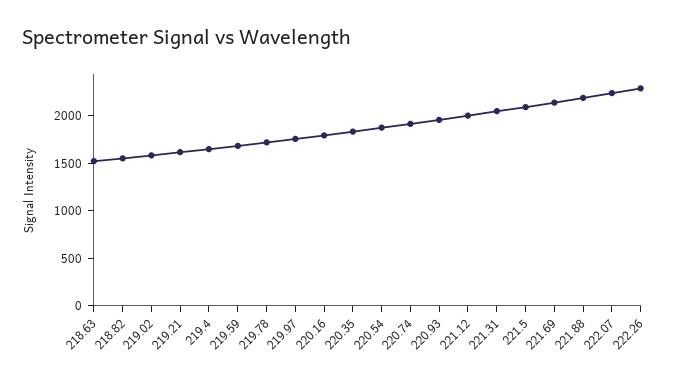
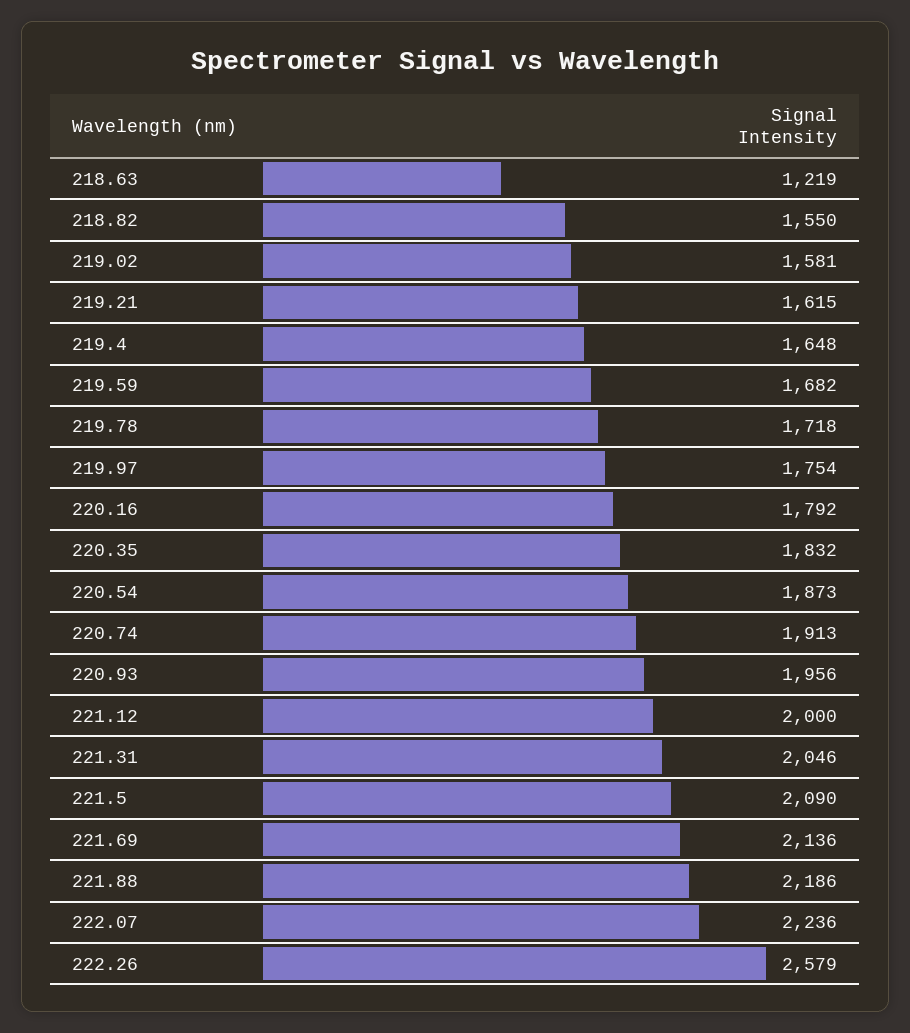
  {
-   "218.63": 1500,
+   "218.63": 1219,
    "218.82": 1550,
    "219.02": 1581,
    "219.21": 1615,
    "219.4": 1648,
    "219.59": 1682,
    "219.78": 1718,
    "219.97": 1754,
    "220.16": 1792,
    "220.35": 1832,
    "220.54": 1873,
    "220.74": 1913,
    "220.93": 1956,
    "221.12": 2000,
    "221.31": 2046,
    "221.5": 2090,
    "221.69": 2136,
    "221.88": 2186,
    "222.07": 2236,
-   "222.26": 2300
+   "222.26": 2579
  }

